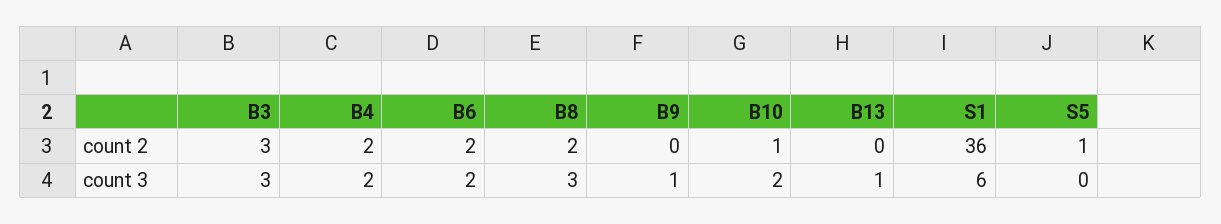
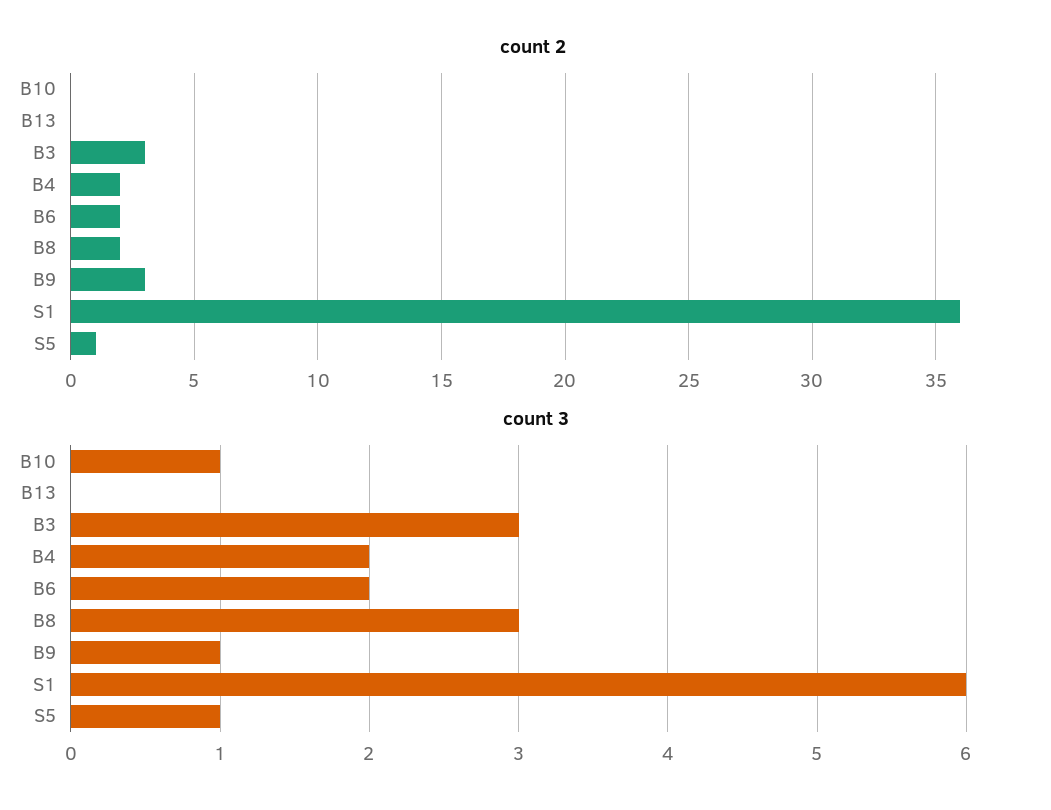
  {
    "count 2": {
      "B3": 3,
      "B4": 2,
      "B6": 2,
      "B8": 2,
-     "B9": 0,
+     "B9": 3,
-     "B10": 1,
+     "B10": 0,
      "B13": 0,
      "S1": 36,
      "S5": 1
    },
    "count 3": {
      "B3": 3,
      "B4": 2,
      "B6": 2,
      "B8": 3,
      "B9": 1,
-     "B10": 2,
+     "B10": 1,
-     "B13": 1,
+     "B13": 0,
      "S1": 6,
-     "S5": 0
+     "S5": 1
    }
  }

